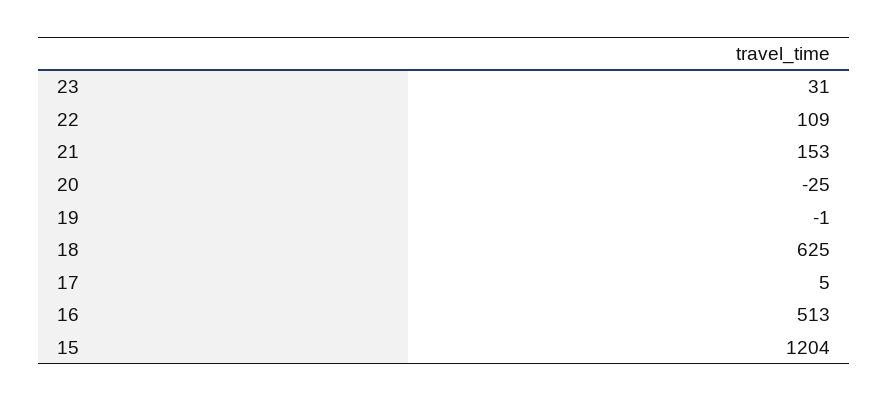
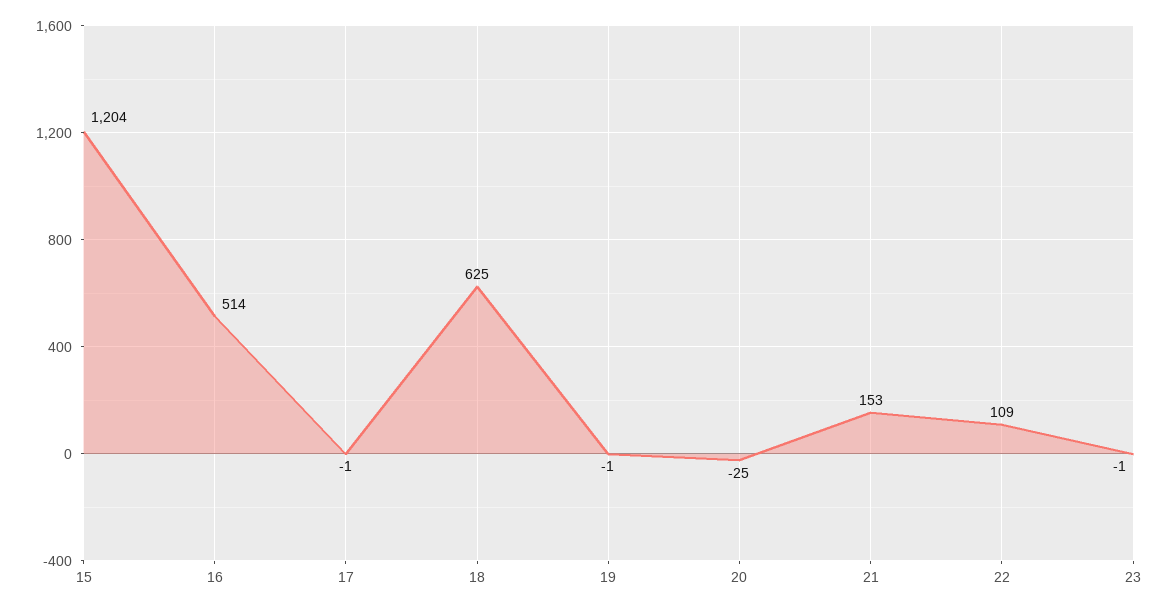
  {
-   "23": 31,
+   "23": -1,
    "22": 109,
    "21": 153,
    "20": -25,
    "19": -1,
    "18": 625,
-   "17": 5,
+   "17": -1,
-   "16": 513,
+   "16": 514,
    "15": 1204
  }

